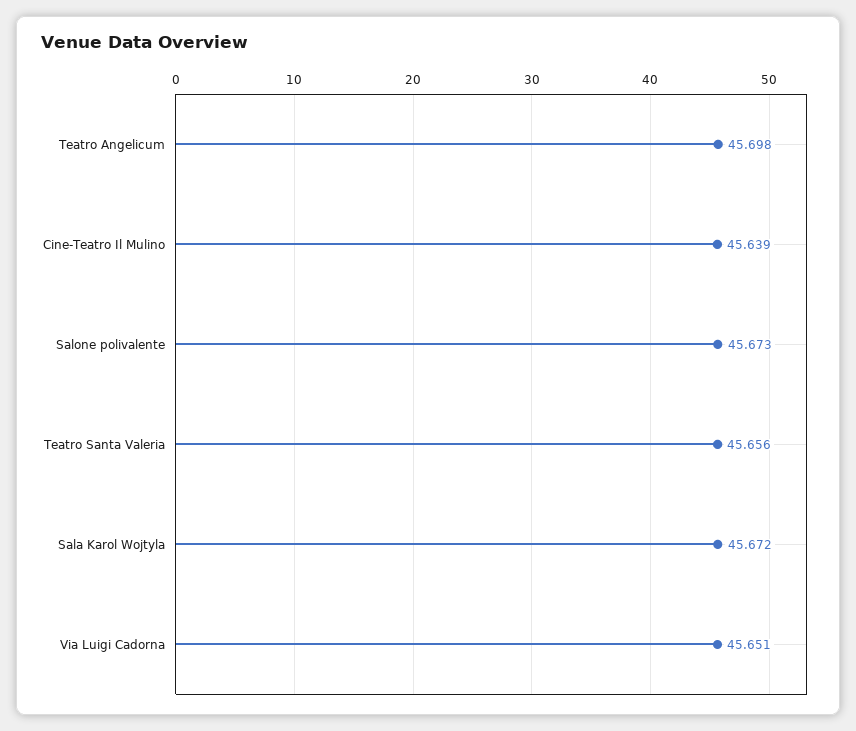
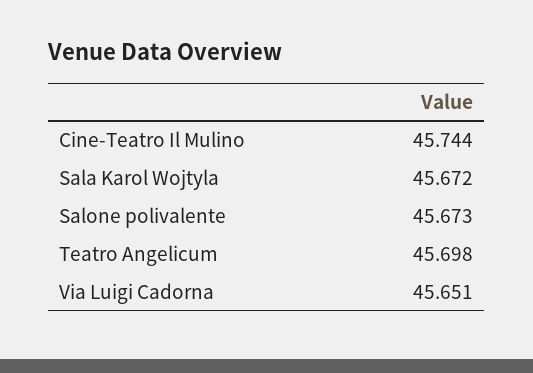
  {
    "Teatro Angelicum": 45.698,
-   "Cine-Teatro Il Mulino": 45.639,
+   "Cine-Teatro Il Mulino": 45.744,
    "Salone polivalente": 45.673,
-   "Teatro Santa Valeria": 45.656,
    "Sala Karol Wojtyla": 45.672,
    "Via Luigi Cadorna": 45.651
  }

